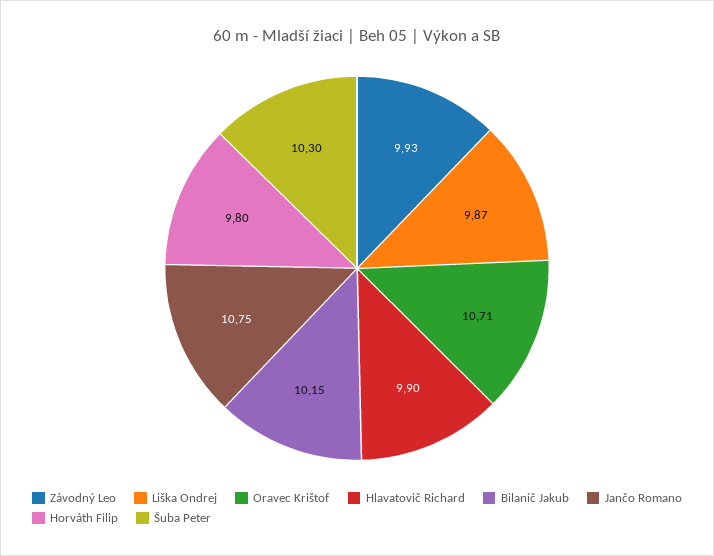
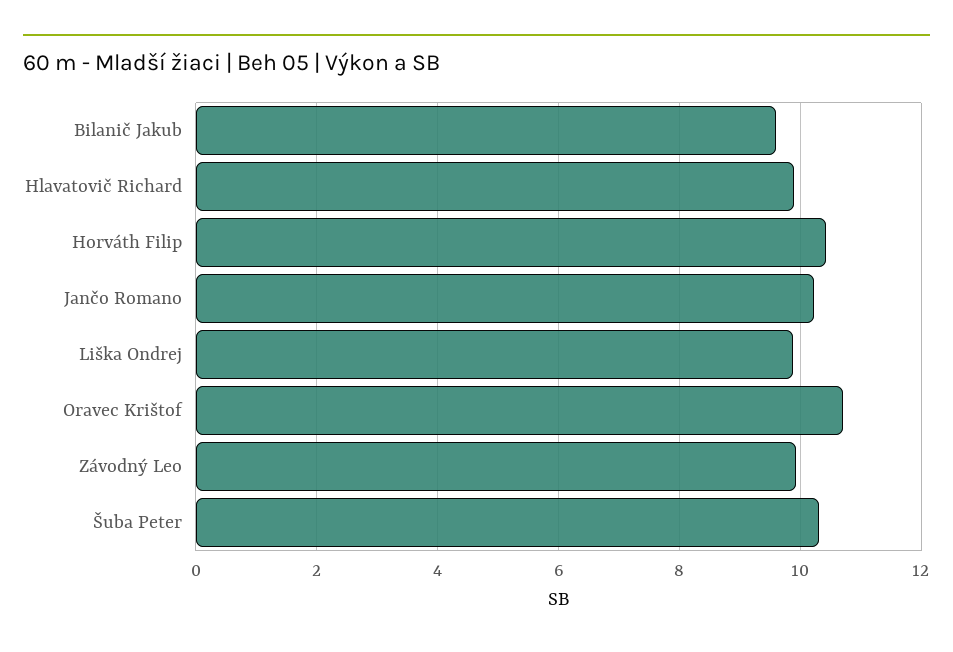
  {
    "Závodný Leo": 9.93,
    "Liška Ondrej": 9.87,
    "Oravec Krištof": 10.71,
    "Hlavatovič Richard": 9.9,
-   "Bilanič Jakub": 10.15,
+   "Bilanič Jakub": 9.6,
-   "Jančo Romano": 10.75,
+   "Jančo Romano": 10.2,
-   "Horváth Filip": 9.8,
+   "Horváth Filip": 10.4,
    "Šuba Peter": 10.3
  }

